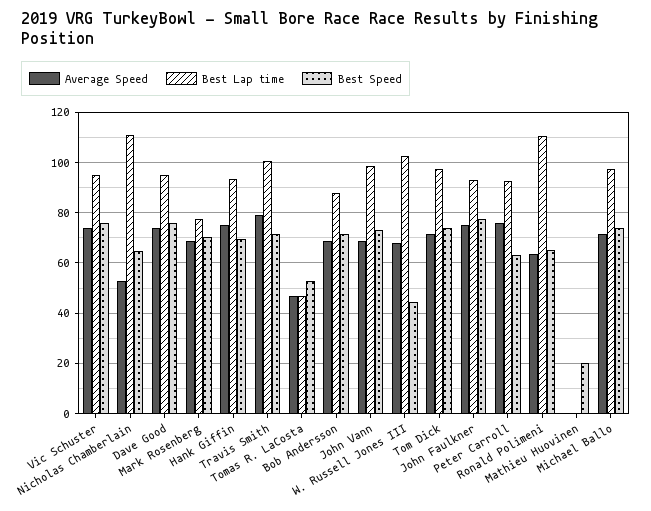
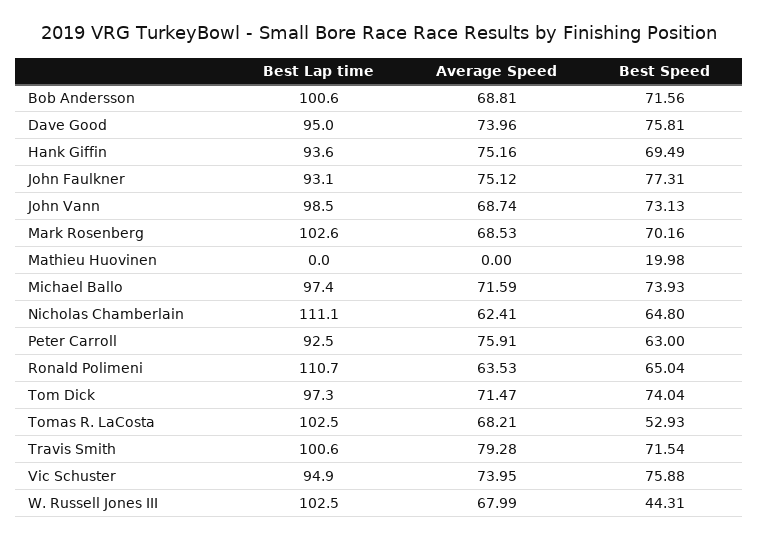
  {
    "Average Speed": {
      "Vic Schuster": 73.95,
-     "Nicholas Chamberlain": 52.5,
+     "Nicholas Chamberlain": 62.41,
      "Dave Good": 73.96,
      "Mark Rosenberg": 68.53,
      "Hank Giffin": 75.16,
      "Travis Smith": 79.28,
-     "Tomas R. LaCosta": 47.5,
+     "Tomas R. LaCosta": 68.21,
      "Bob Andersson": 68.81,
      "John Vann": 68.74,
      "W. Russell Jones III": 67.99,
      "Tom Dick": 71.47,
      "John Faulkner": 75.12,
      "Peter Carroll": 75.91,
      "Ronald Polimeni": 63.53,
      "Mathieu Huovinen": 0,
      "Michael Ballo": 71.59
    },
    "Best Lap time": {
      "Vic Schuster": 94.9,
      "Nicholas Chamberlain": 111.1,
      "Dave Good": 95,
-     "Mark Rosenberg": 77.5,
+     "Mark Rosenberg": 102.6,
      "Hank Giffin": 93.6,
      "Travis Smith": 100.6,
-     "Tomas R. LaCosta": 47.5,
+     "Tomas R. LaCosta": 102.5,
-     "Bob Andersson": 87.5,
+     "Bob Andersson": 100.6,
      "John Vann": 98.5,
      "W. Russell Jones III": 102.5,
      "Tom Dick": 97.3,
      "John Faulkner": 93.1,
      "Peter Carroll": 92.5,
      "Ronald Polimeni": 110.7,
      "Mathieu Huovinen": 0,
      "Michael Ballo": 97.4
    },
    "Best Speed": {
      "Vic Schuster": 75.88,
      "Nicholas Chamberlain": 64.8,
      "Dave Good": 75.81,
      "Mark Rosenberg": 70.16,
      "Hank Giffin": 69.49,
      "Travis Smith": 71.54,
      "Tomas R. LaCosta": 52.93,
      "Bob Andersson": 71.56,
      "John Vann": 73.13,
      "W. Russell Jones III": 44.31,
      "Tom Dick": 74.04,
      "John Faulkner": 77.31,
      "Peter Carroll": 63,
      "Ronald Polimeni": 65.04,
      "Mathieu Huovinen": 19.98,
      "Michael Ballo": 73.93
    }
  }

